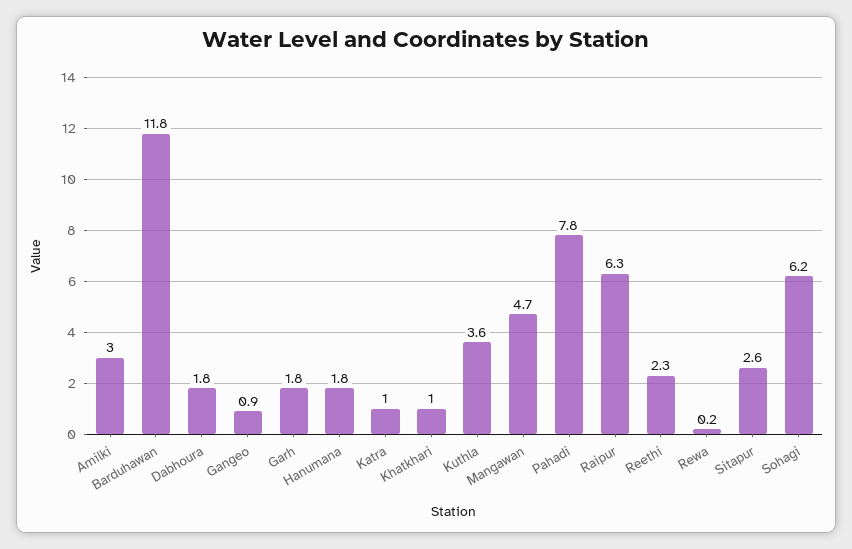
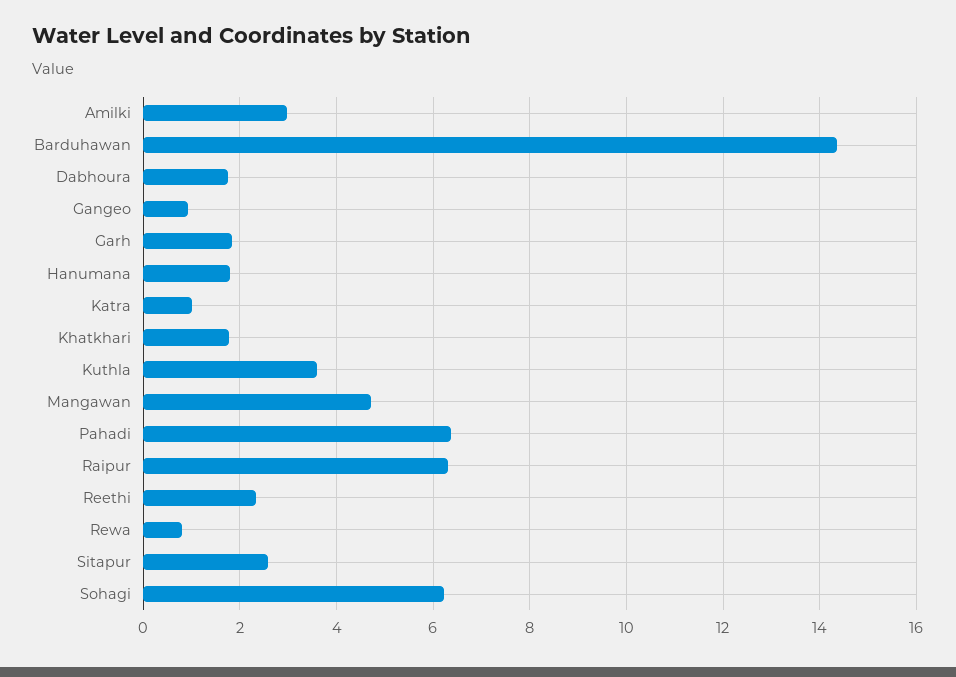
  {
    "Amilki": 3,
-   "Barduhawan": 11.8,
+   "Barduhawan": 14.4,
    "Dabhoura": 1.8,
    "Gangeo": 0.9,
    "Garh": 1.8,
    "Hanumana": 1.8,
    "Katra": 1,
-   "Khatkhari": 1,
+   "Khatkhari": 1.8,
    "Kuthla": 3.6,
    "Mangawan": 4.7,
-   "Pahadi": 7.8,
+   "Pahadi": 6.4,
    "Raipur": 6.3,
    "Reethi": 2.3,
-   "Rewa": 0.2,
+   "Rewa": 0.8,
    "Sitapur": 2.6,
    "Sohagi": 6.2
  }

